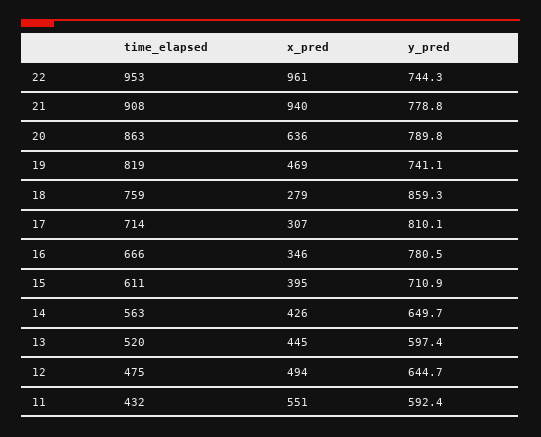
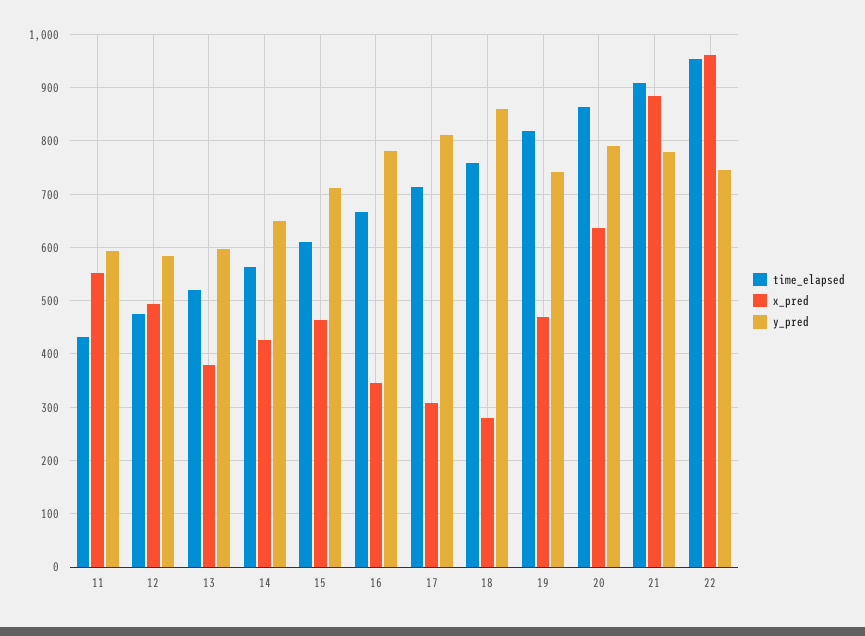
  {
    "time_elapsed": {
      "22": 953,
      "21": 908,
      "20": 863,
      "19": 819,
      "18": 759,
      "17": 714,
      "16": 666,
      "15": 611,
      "14": 563,
      "13": 520,
      "12": 475,
      "11": 432
    },
    "x_pred": {
      "22": 961,
-     "21": 940,
+     "21": 880,
      "20": 636,
      "19": 469,
      "18": 279,
      "17": 307,
      "16": 346,
-     "15": 395,
+     "15": 460,
      "14": 426,
-     "13": 445,
+     "13": 380,
      "12": 494,
      "11": 551
    },
    "y_pred": {
      "22": 744.3,
      "21": 778.8,
      "20": 789.8,
      "19": 741.1,
      "18": 859.3,
      "17": 810.1,
      "16": 780.5,
      "15": 710.9,
      "14": 649.7,
      "13": 597.4,
-     "12": 644.7,
+     "12": 580,
      "11": 592.4
    }
  }

